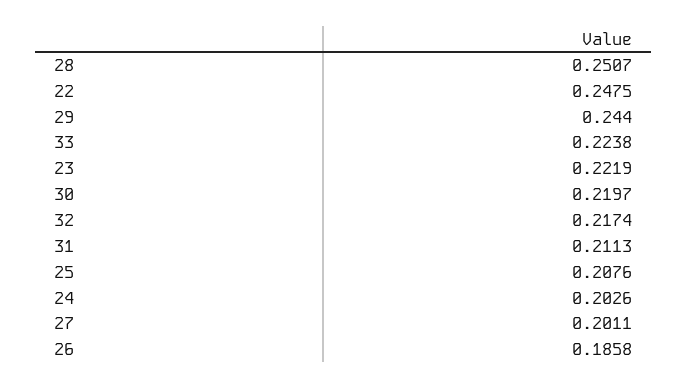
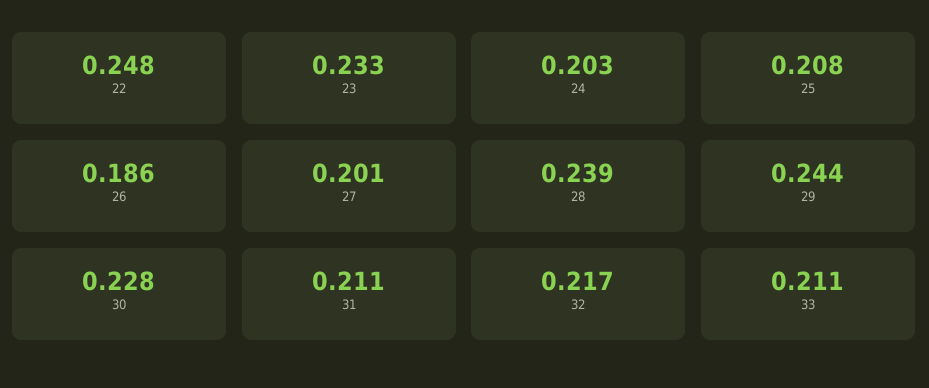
  {
-   "28": 0.2507,
+   "28": 0.239,
    "22": 0.2475,
    "29": 0.244,
-   "33": 0.2238,
+   "33": 0.211,
-   "23": 0.2219,
+   "23": 0.233,
-   "30": 0.2197,
+   "30": 0.228,
    "32": 0.2174,
    "31": 0.2113,
    "25": 0.2076,
    "24": 0.2026,
    "27": 0.2011,
    "26": 0.1858
  }

